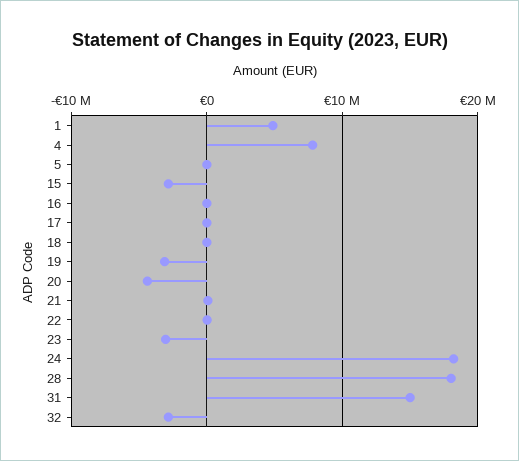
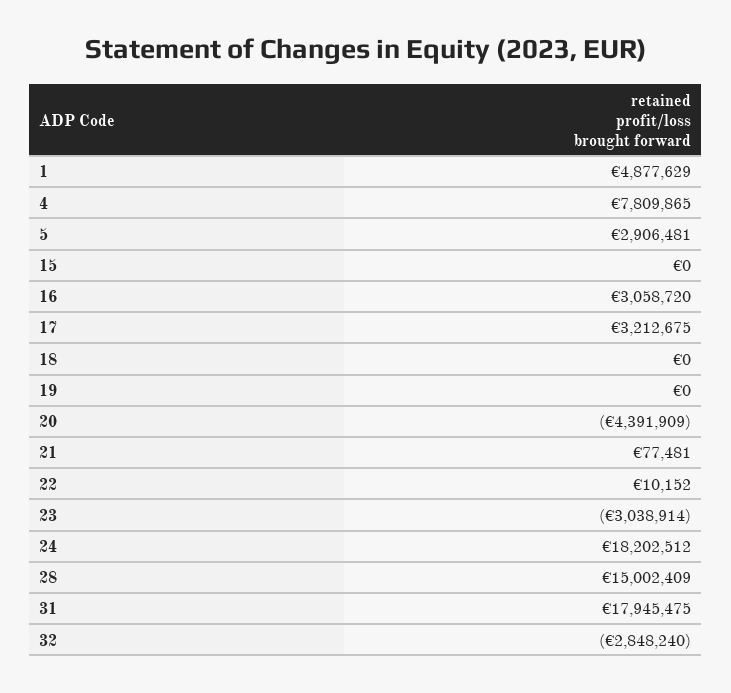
  {
    "1": 4877629,
    "4": 7809865,
-   "5": 0,
+   "5": 2906481,
-   "15": -3000000,
+   "15": 0,
-   "16": 0,
+   "16": 3058720,
-   "17": 0,
+   "17": 3212675,
    "18": 0,
-   "19": -3000000,
+   "19": 0,
    "20": -4391909,
    "21": 77481,
    "22": 10152,
    "23": -3038914,
    "24": 18202512,
-   "28": 18000000,
+   "28": 15002409,
-   "31": 15000000,
+   "31": 17945475,
    "32": -2848240
  }

